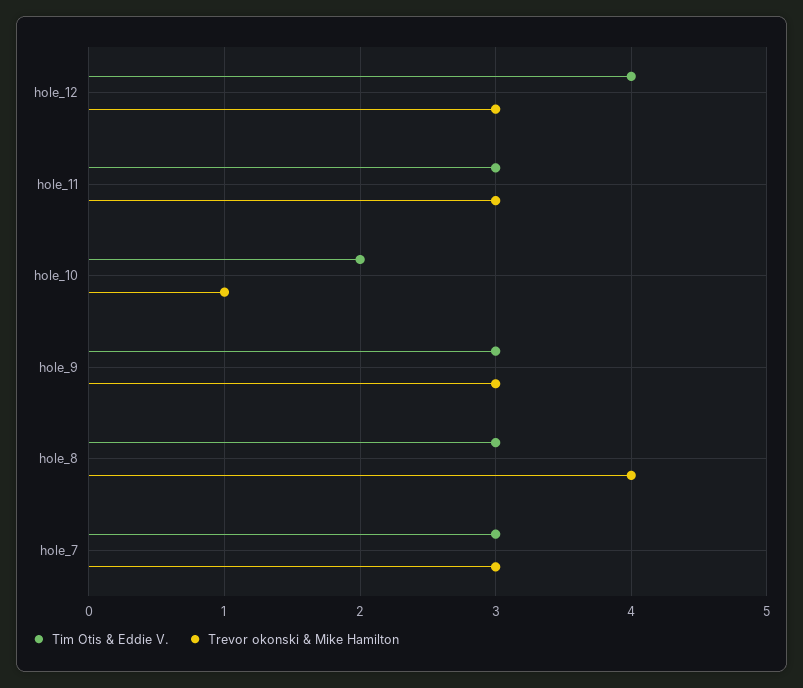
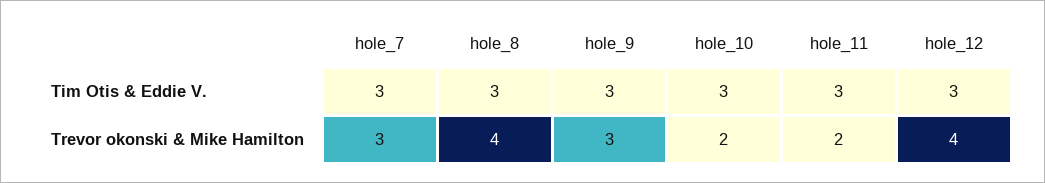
  {
    "Tim Otis & Eddie V.": {
-     "hole_12": 4,
+     "hole_12": 3,
      "hole_11": 3,
-     "hole_10": 2,
+     "hole_10": 3,
      "hole_9": 3,
      "hole_8": 3,
      "hole_7": 3
    },
    "Trevor okonski & Mike Hamilton": {
-     "hole_12": 3,
+     "hole_12": 4,
-     "hole_11": 3,
+     "hole_11": 2,
-     "hole_10": 1,
+     "hole_10": 2,
      "hole_9": 3,
      "hole_8": 4,
      "hole_7": 3
    }
  }

